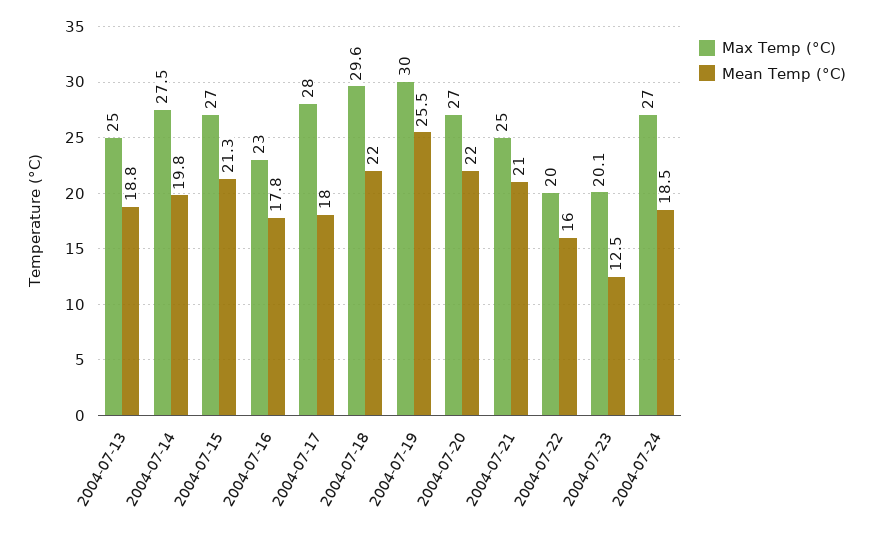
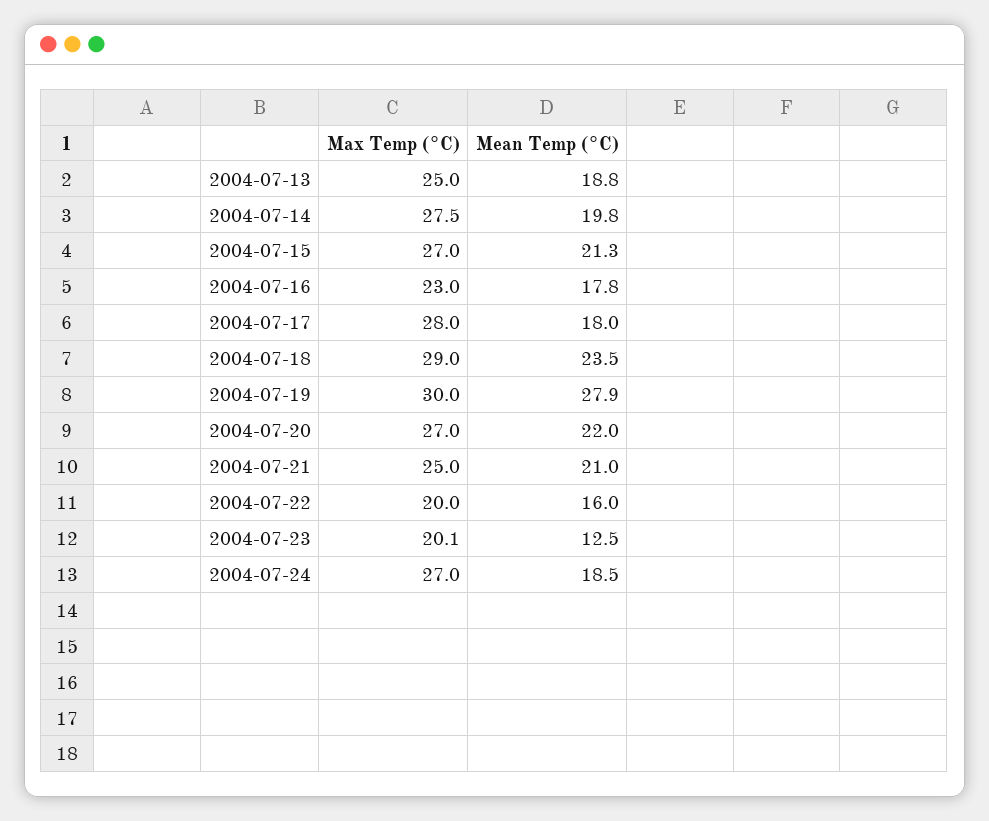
  {
    "Max Temp (°C)": {
      "2004-07-13": 25,
      "2004-07-14": 27.5,
      "2004-07-15": 27,
      "2004-07-16": 23,
      "2004-07-17": 28,
-     "2004-07-18": 29.6,
+     "2004-07-18": 29,
      "2004-07-19": 30,
      "2004-07-20": 27,
      "2004-07-21": 25,
      "2004-07-22": 20,
      "2004-07-23": 20.1,
      "2004-07-24": 27
    },
    "Mean Temp (°C)": {
      "2004-07-13": 18.8,
      "2004-07-14": 19.8,
      "2004-07-15": 21.3,
      "2004-07-16": 17.8,
      "2004-07-17": 18,
-     "2004-07-18": 22,
+     "2004-07-18": 23.5,
-     "2004-07-19": 25.5,
+     "2004-07-19": 27.9,
      "2004-07-20": 22,
      "2004-07-21": 21,
      "2004-07-22": 16,
      "2004-07-23": 12.5,
      "2004-07-24": 18.5
    }
  }

